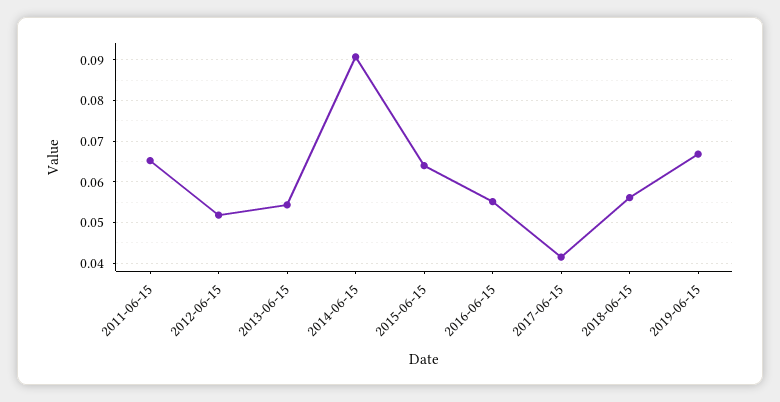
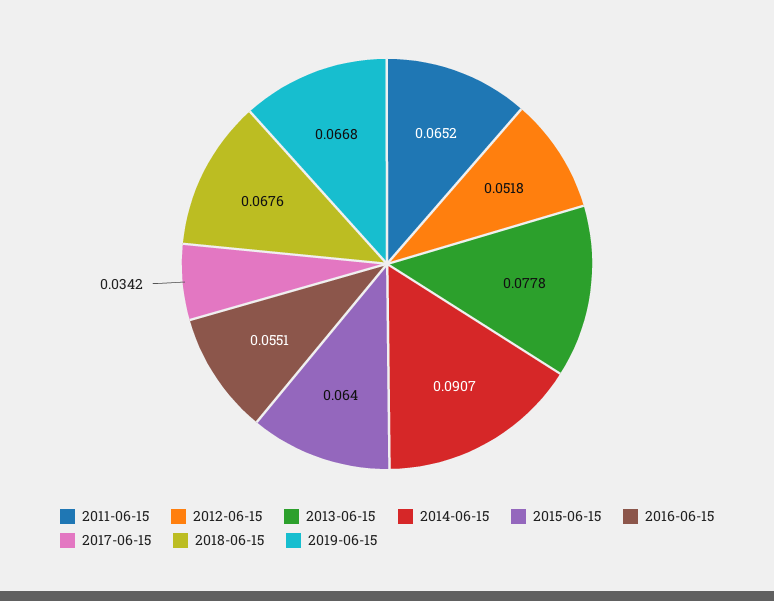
  {
    "2011-06-15": 0.0652,
    "2012-06-15": 0.0518,
-   "2013-06-15": 0.054,
+   "2013-06-15": 0.0778,
    "2014-06-15": 0.0907,
    "2015-06-15": 0.064,
    "2016-06-15": 0.0551,
-   "2017-06-15": 0.042,
+   "2017-06-15": 0.0342,
-   "2018-06-15": 0.056,
+   "2018-06-15": 0.0676,
    "2019-06-15": 0.0668
  }

